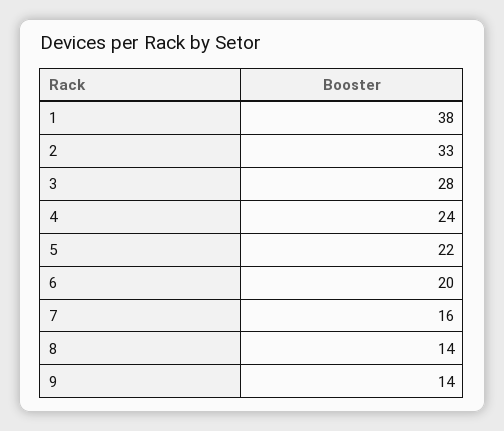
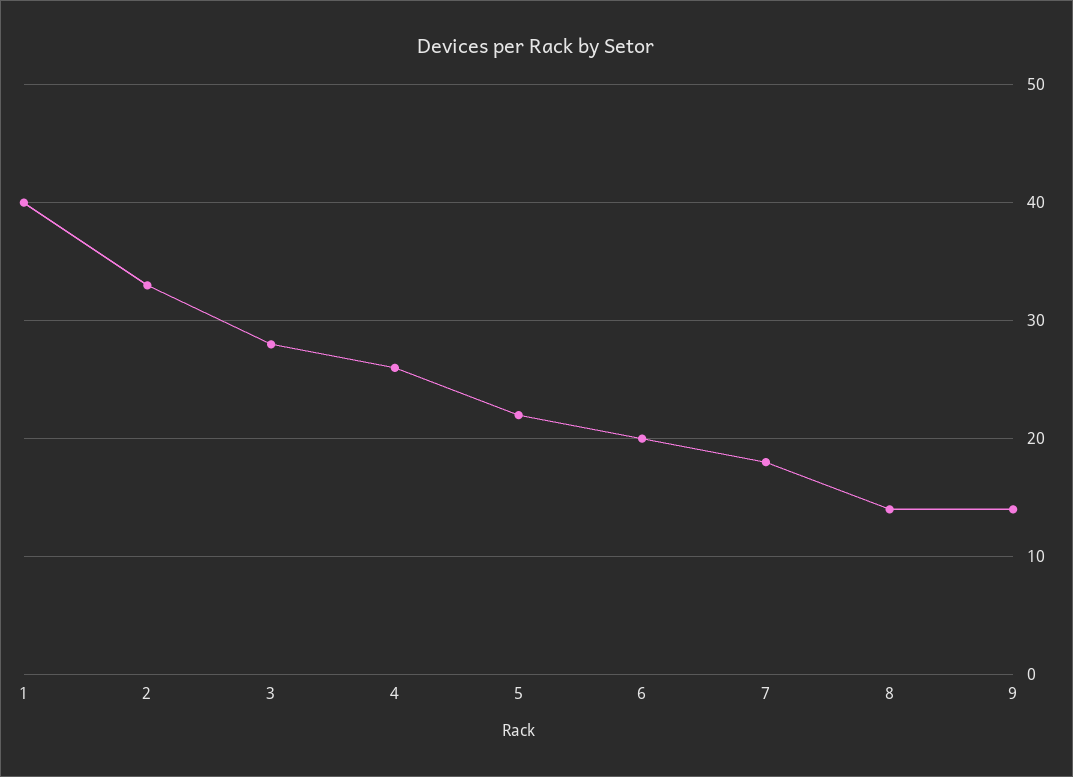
  {
-   "1": 38,
+   "1": 40,
    "2": 33,
    "3": 28,
-   "4": 24,
+   "4": 26,
    "5": 22,
    "6": 20,
-   "7": 16,
+   "7": 18,
    "8": 14,
    "9": 14
  }

